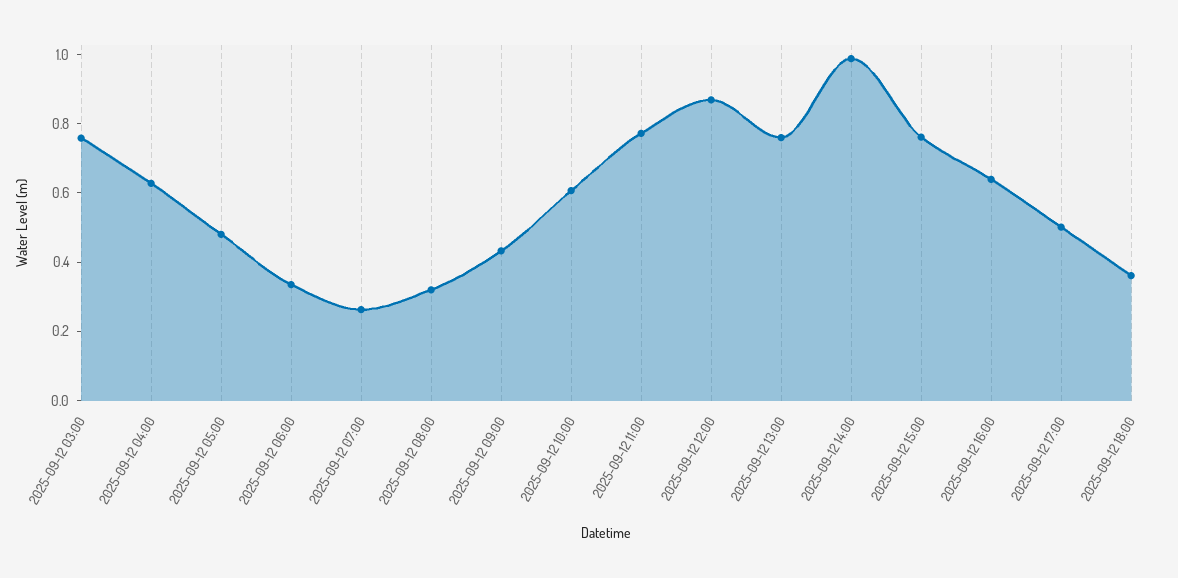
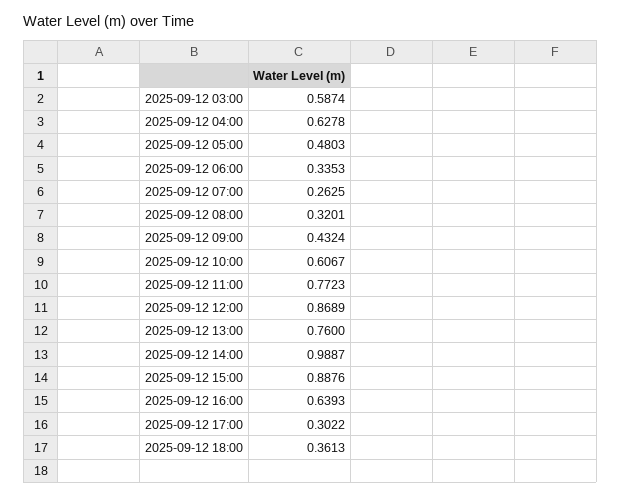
  {
-   "2025-09-12 03:00": 0.75,
+   "2025-09-12 03:00": 0.5874,
    "2025-09-12 04:00": 0.6278,
    "2025-09-12 05:00": 0.4803,
    "2025-09-12 06:00": 0.3353,
    "2025-09-12 07:00": 0.2625,
    "2025-09-12 08:00": 0.3201,
    "2025-09-12 09:00": 0.4324,
    "2025-09-12 10:00": 0.6067,
    "2025-09-12 11:00": 0.7723,
    "2025-09-12 12:00": 0.8689,
    "2025-09-12 13:00": 0.76,
    "2025-09-12 14:00": 0.9887,
-   "2025-09-12 15:00": 0.75,
+   "2025-09-12 15:00": 0.8876,
    "2025-09-12 16:00": 0.6393,
-   "2025-09-12 17:00": 0.5,
+   "2025-09-12 17:00": 0.3022,
    "2025-09-12 18:00": 0.3613
  }

